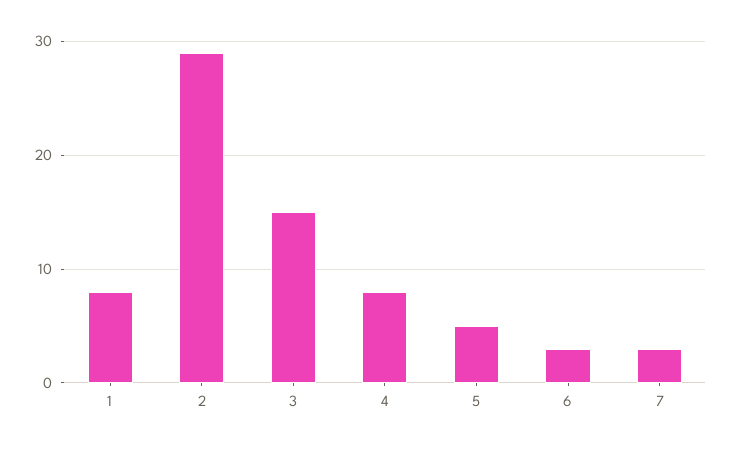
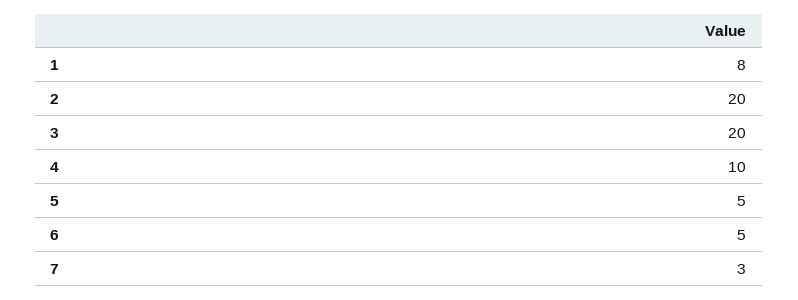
  {
    "1": 8,
-   "2": 29,
+   "2": 20,
-   "3": 15,
+   "3": 20,
-   "4": 8,
+   "4": 10,
    "5": 5,
-   "6": 3,
+   "6": 5,
    "7": 3
  }

